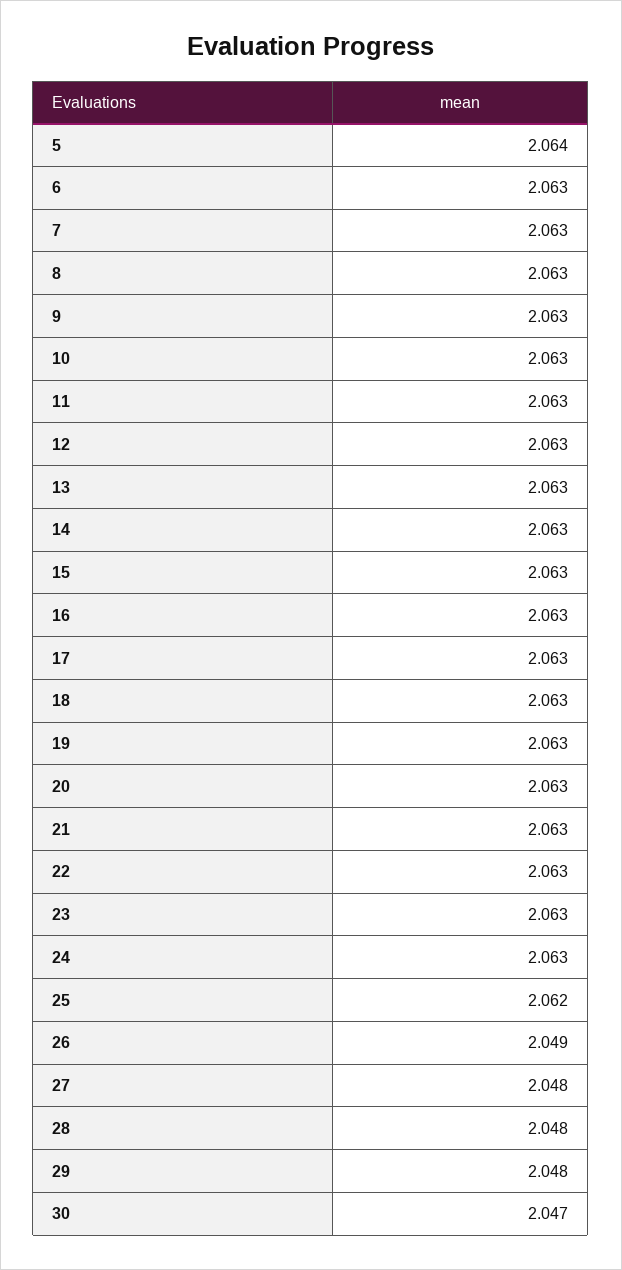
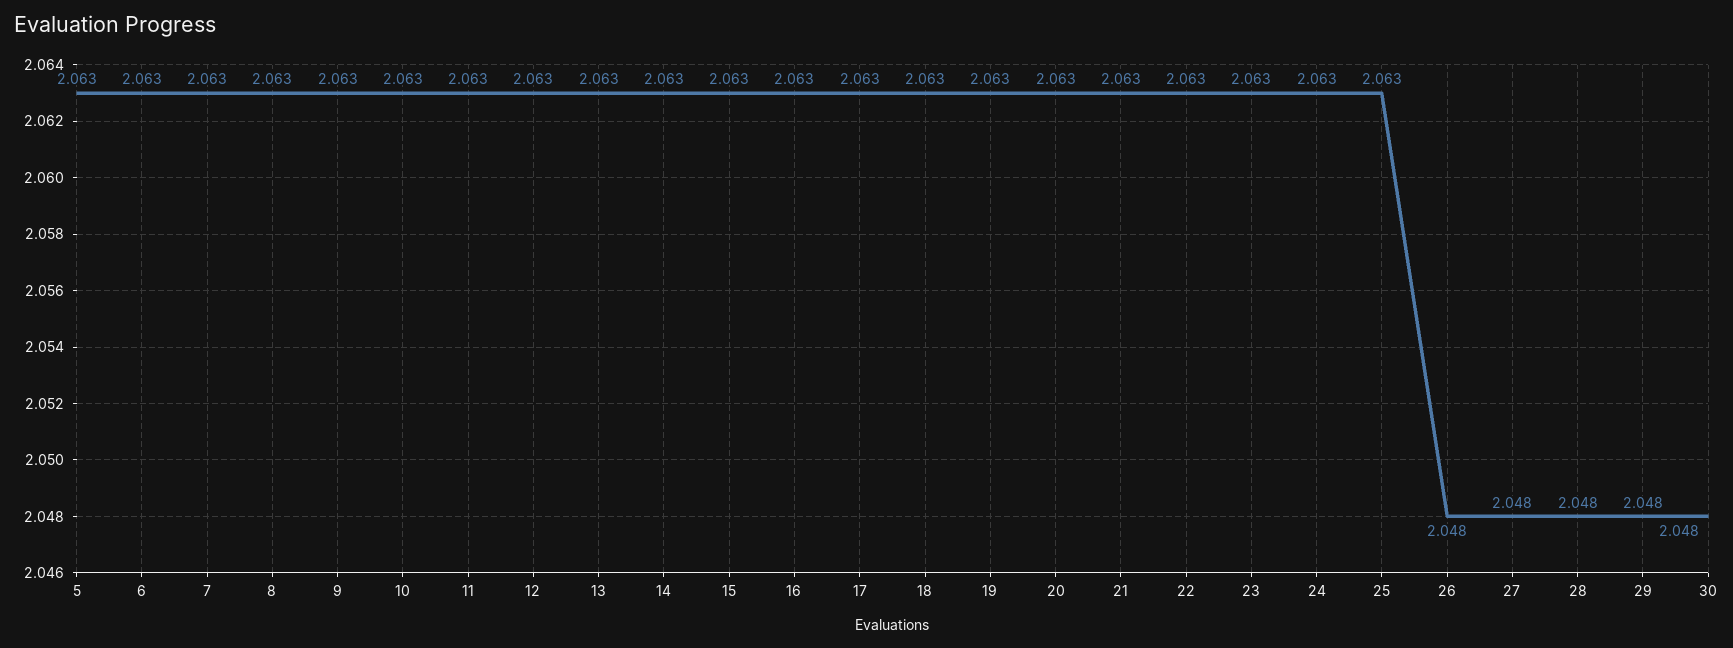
  {
-   "5": 2.064,
+   "5": 2.063,
    "6": 2.063,
    "7": 2.063,
    "8": 2.063,
    "9": 2.063,
    "10": 2.063,
    "11": 2.063,
    "12": 2.063,
    "13": 2.063,
    "14": 2.063,
    "15": 2.063,
    "16": 2.063,
    "17": 2.063,
    "18": 2.063,
    "19": 2.063,
    "20": 2.063,
    "21": 2.063,
    "22": 2.063,
    "23": 2.063,
    "24": 2.063,
-   "25": 2.062,
+   "25": 2.063,
-   "26": 2.049,
+   "26": 2.048,
    "27": 2.048,
    "28": 2.048,
    "29": 2.048,
-   "30": 2.047
+   "30": 2.048
  }

